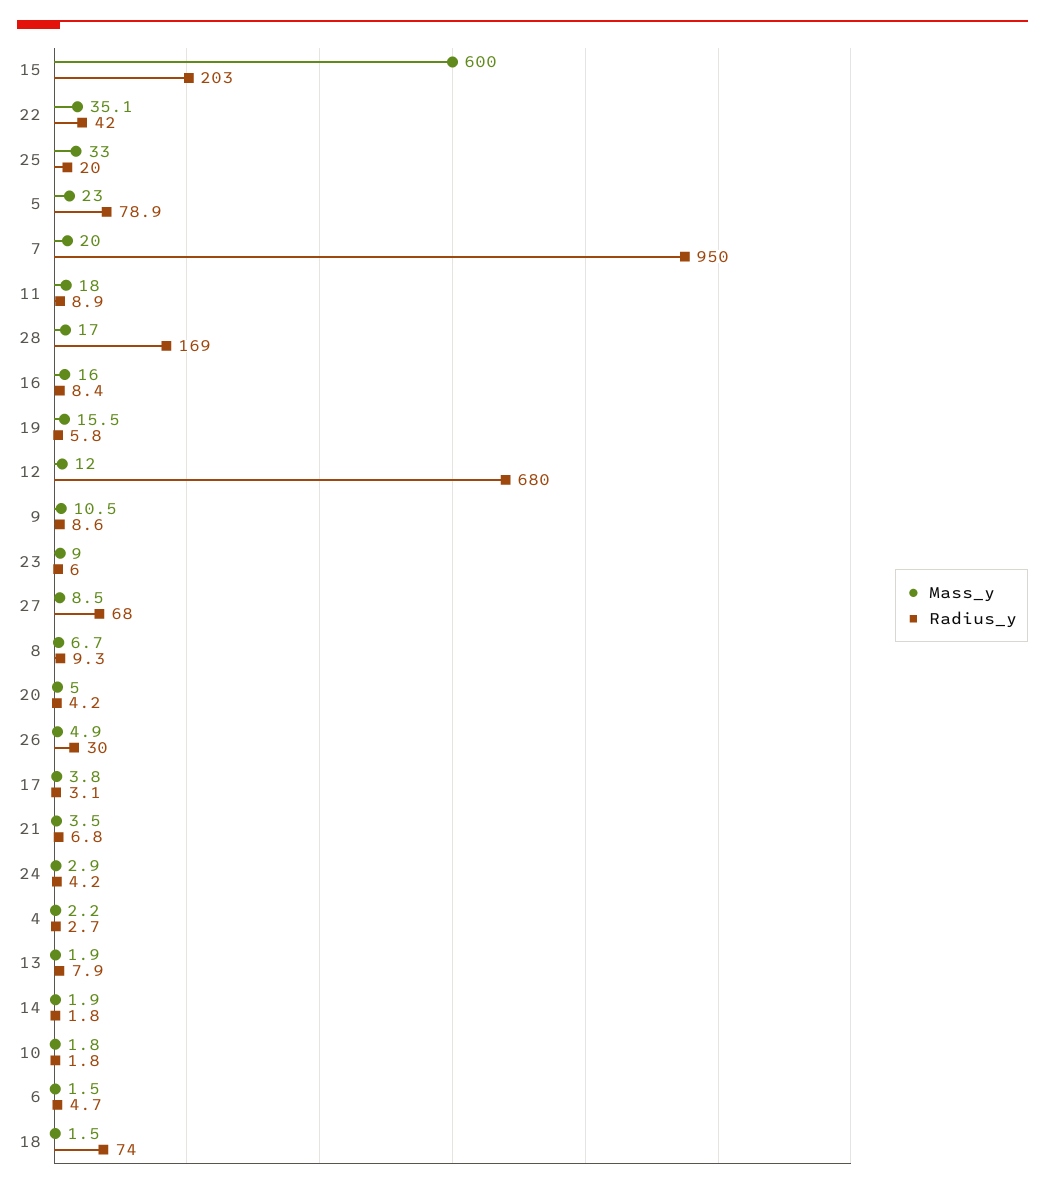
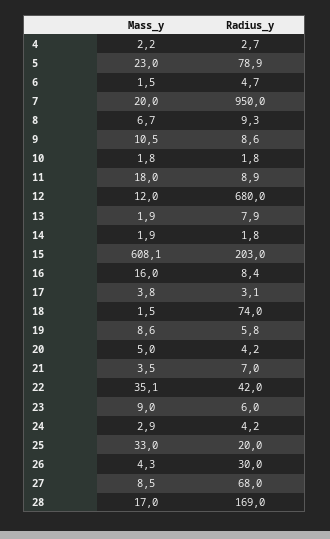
  {
    "Mass_y": {
-     "15": 600,
+     "15": 608.1,
      "22": 35.1,
      "25": 33,
      "5": 23,
      "7": 20,
      "11": 18,
      "28": 17,
      "16": 16,
-     "19": 15.5,
+     "19": 8.6,
      "12": 12,
      "9": 10.5,
      "23": 9,
      "27": 8.5,
      "8": 6.7,
      "20": 5,
-     "26": 4.9,
+     "26": 4.3,
      "17": 3.8,
      "21": 3.5,
      "24": 2.9,
      "4": 2.2,
      "13": 1.9,
      "14": 1.9,
      "10": 1.8,
      "6": 1.5,
      "18": 1.5
    },
    "Radius_y": {
      "15": 203,
      "22": 42,
      "25": 20,
      "5": 78.9,
      "7": 950,
      "11": 8.9,
      "28": 169,
      "16": 8.4,
      "19": 5.8,
      "12": 680,
      "9": 8.6,
      "23": 6,
      "27": 68,
      "8": 9.3,
      "20": 4.2,
      "26": 30,
      "17": 3.1,
-     "21": 6.8,
+     "21": 7,
      "24": 4.2,
      "4": 2.7,
      "13": 7.9,
      "14": 1.8,
      "10": 1.8,
      "6": 4.7,
      "18": 74
    }
  }

